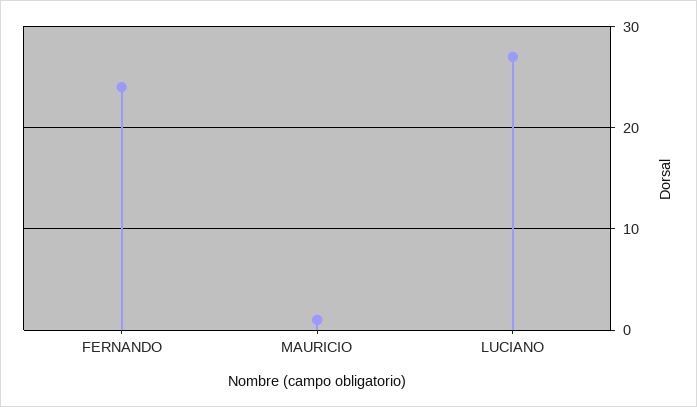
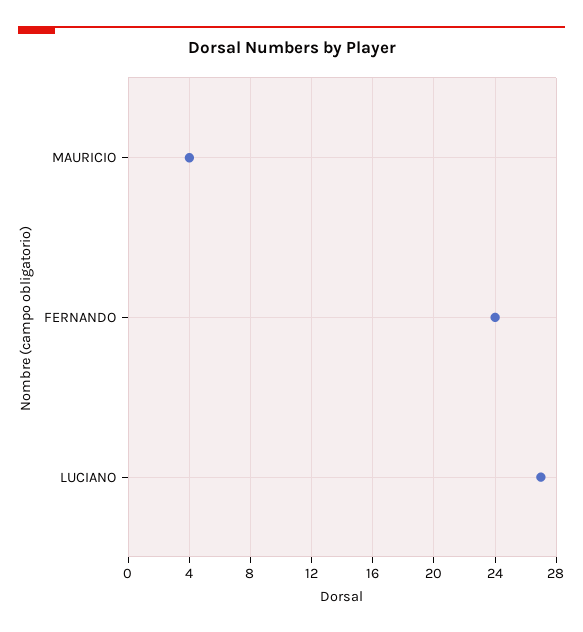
  {
    "FERNANDO": 24,
-   "MAURICIO": 1,
+   "MAURICIO": 4,
    "LUCIANO": 27
  }

